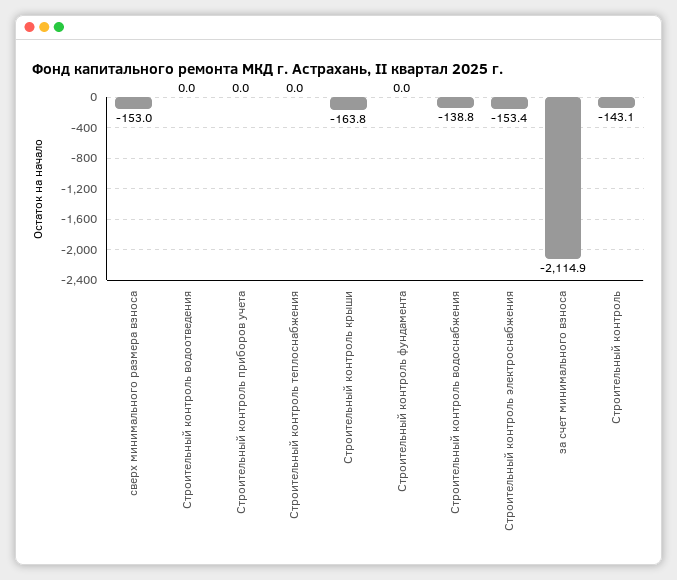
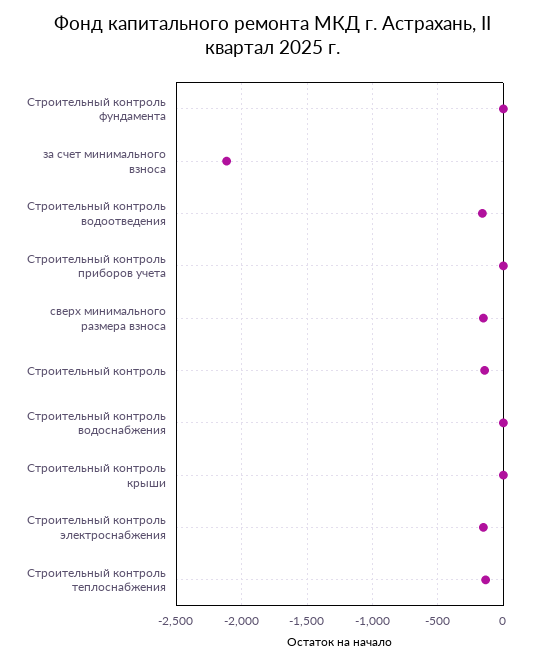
  {
    "сверх минимального размера взноса": -153,
-   "Строительный контроль водоотведения": 0,
+   "Строительный контроль водоотведения": -150,
    "Строительный контроль приборов учета": 0,
-   "Строительный контроль теплоснабжения": 0,
+   "Строительный контроль теплоснабжения": -150,
-   "Строительный контроль крыши": -163.8,
+   "Строительный контроль крыши": 0,
    "Строительный контроль фундамента": 0,
-   "Строительный контроль водоснабжения": -138.8,
+   "Строительный контроль водоснабжения": 0,
    "Строительный контроль электроснабжения": -153.4,
    "за счет минимального взноса": -2114.9,
    "Строительный контроль": -143.1
  }

